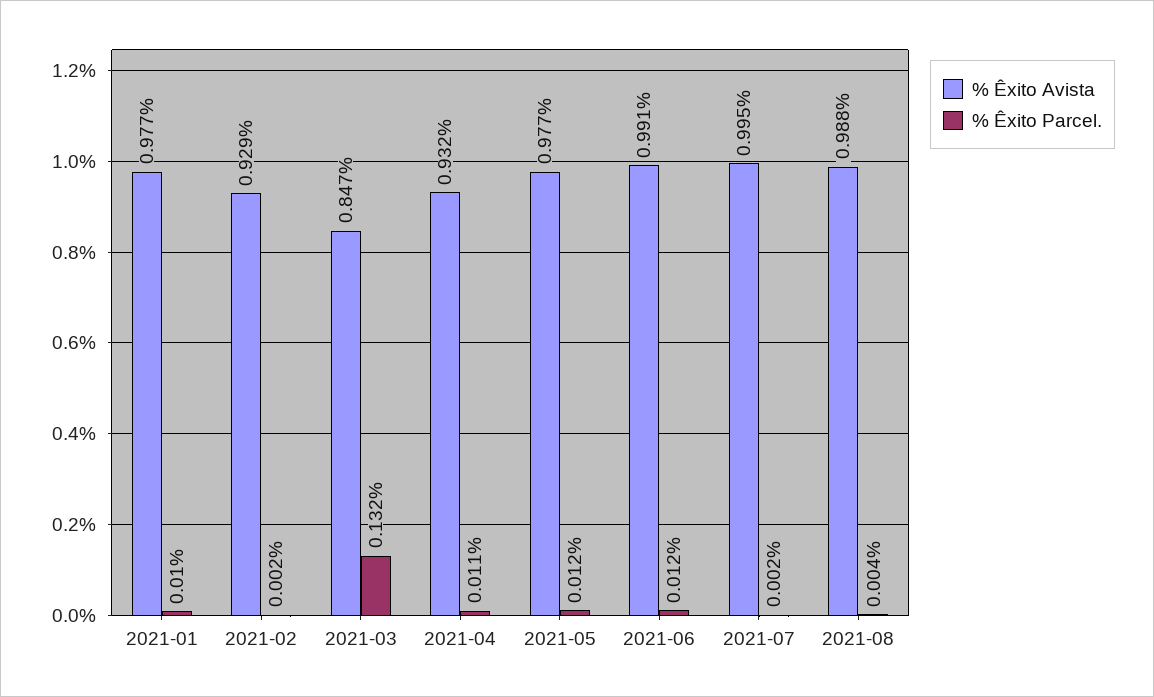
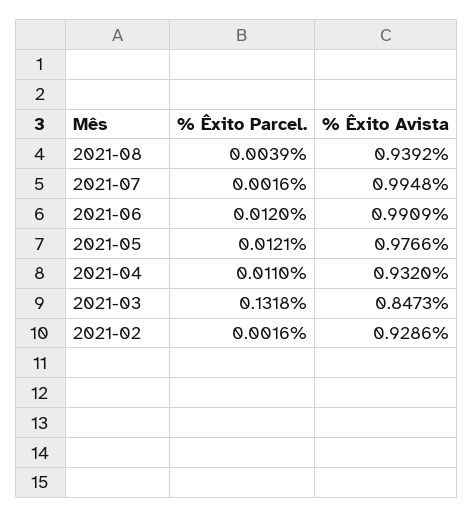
  {
    "% Êxito Avista": {
-     "2021-01": 0.977,
      "2021-02": 0.9286,
      "2021-03": 0.8473,
      "2021-04": 0.932,
      "2021-05": 0.9766,
      "2021-06": 0.9909,
      "2021-07": 0.9948,
-     "2021-08": 0.988
+     "2021-08": 0.9392
    },
    "% Êxito Parcel.": {
-     "2021-01": 0.01,
      "2021-02": 0.0016,
      "2021-03": 0.1318,
      "2021-04": 0.011,
      "2021-05": 0.0121,
      "2021-06": 0.012,
      "2021-07": 0.0016,
      "2021-08": 0.0039
    }
  }

